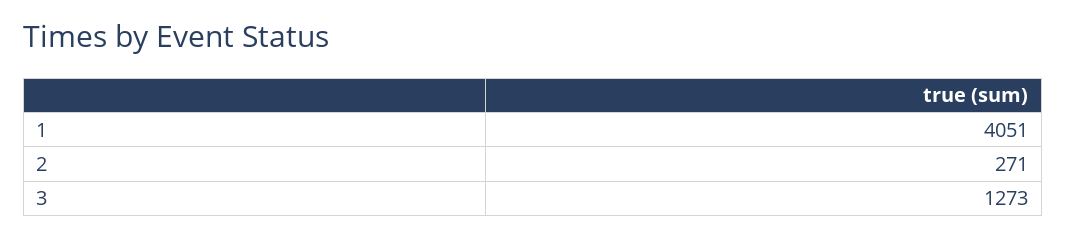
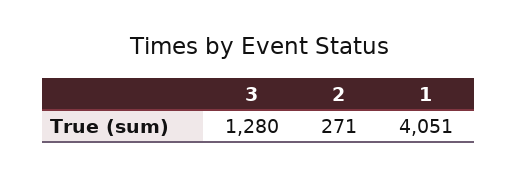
  {
    "1": 4051,
    "2": 271,
-   "3": 1273
+   "3": 1280
  }

